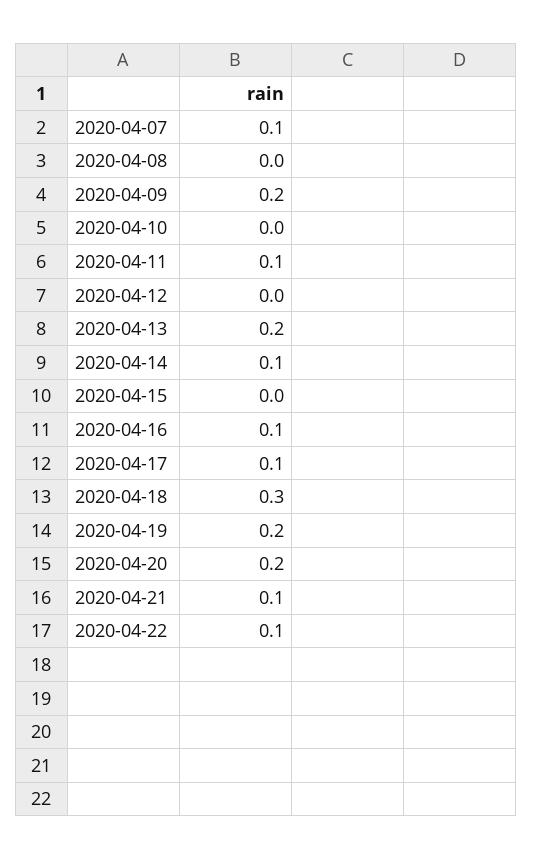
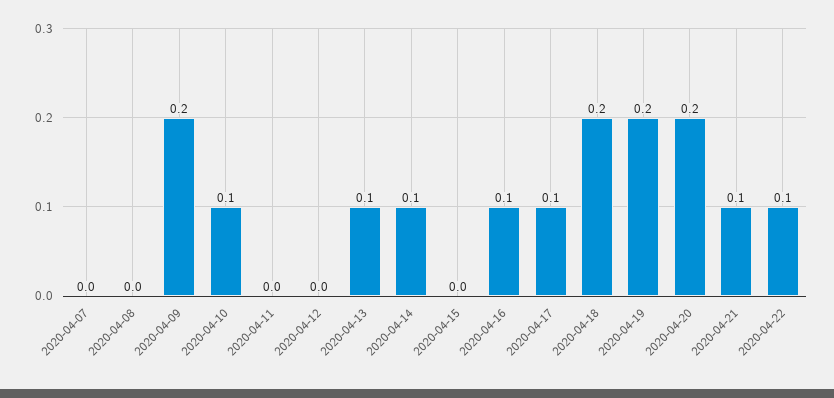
  {
-   "2020-04-07": 0.1,
+   "2020-04-07": 0,
    "2020-04-08": 0,
    "2020-04-09": 0.2,
-   "2020-04-10": 0,
+   "2020-04-10": 0.1,
-   "2020-04-11": 0.1,
+   "2020-04-11": 0,
    "2020-04-12": 0,
-   "2020-04-13": 0.2,
+   "2020-04-13": 0.1,
    "2020-04-14": 0.1,
    "2020-04-15": 0,
    "2020-04-16": 0.1,
    "2020-04-17": 0.1,
-   "2020-04-18": 0.3,
+   "2020-04-18": 0.2,
    "2020-04-19": 0.2,
    "2020-04-20": 0.2,
    "2020-04-21": 0.1,
    "2020-04-22": 0.1
  }

